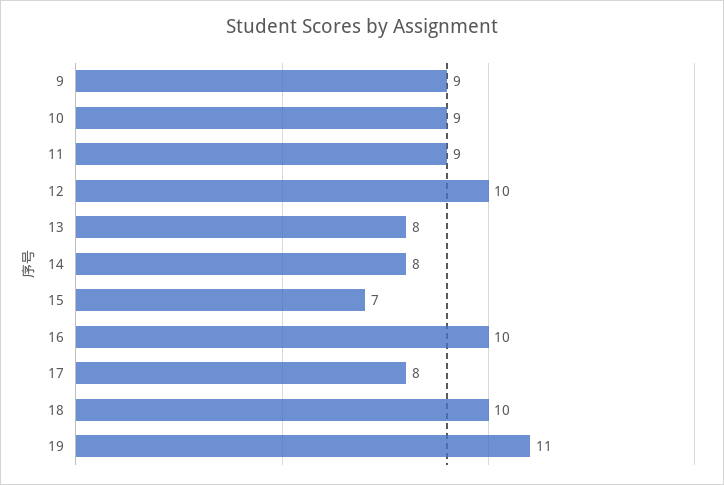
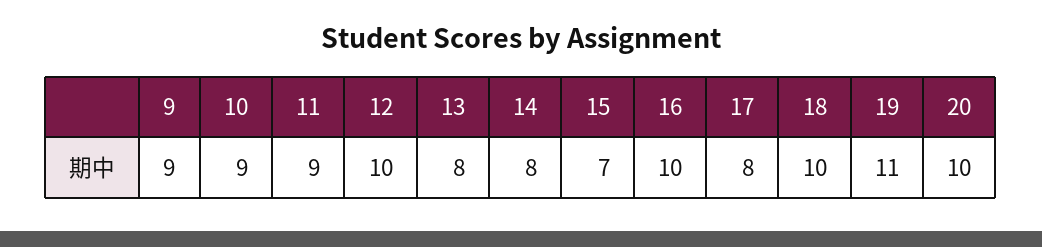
  {
    "9": 9,
    "10": 9,
    "11": 9,
    "12": 10,
    "13": 8,
    "14": 8,
    "15": 7,
    "16": 10,
    "17": 8,
    "18": 10,
-   "19": 11
+   "19": 11,
+   "20": 10
  }

